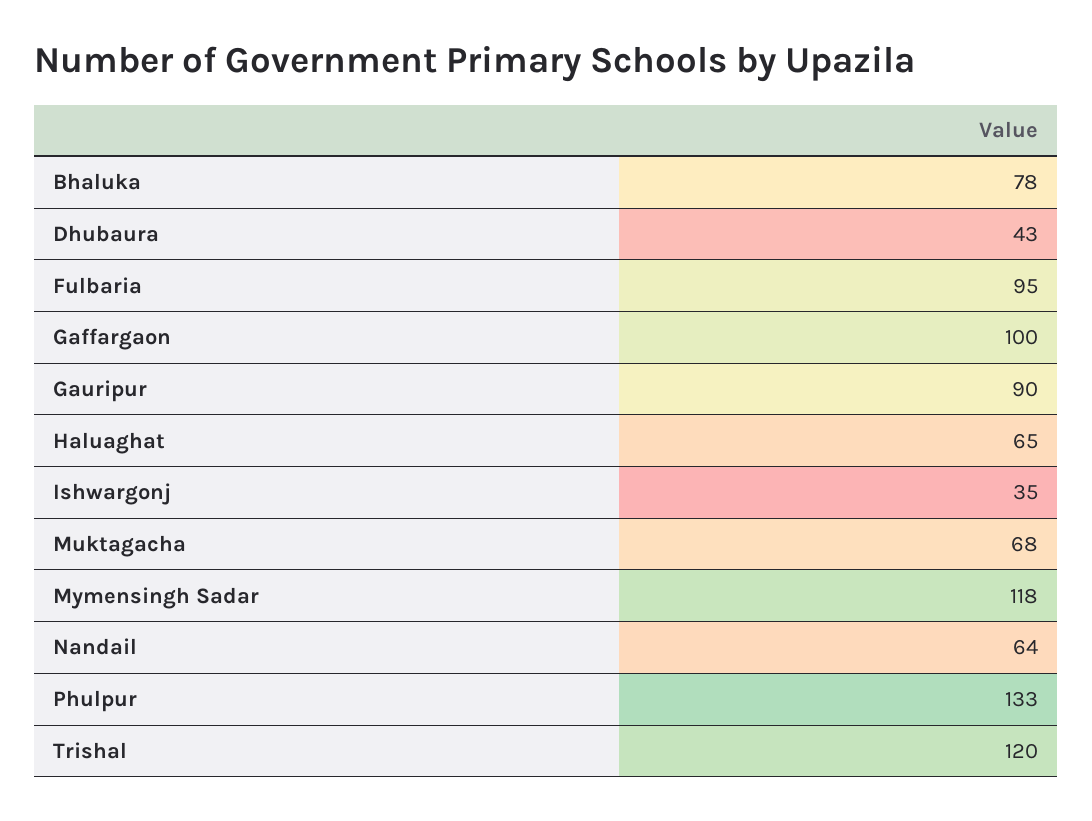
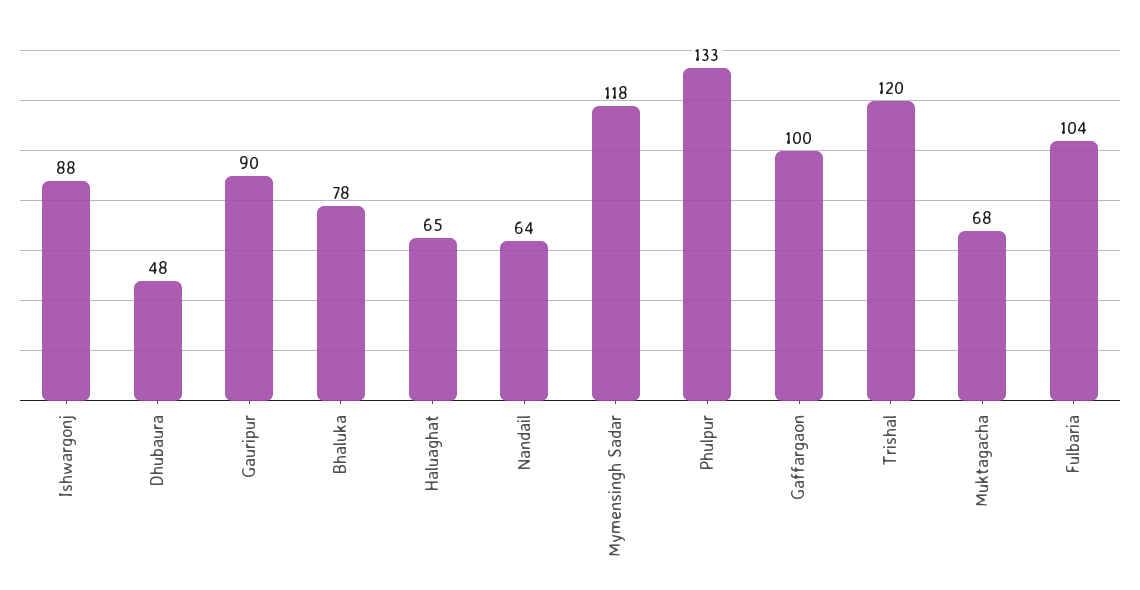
  {
    "Bhaluka": 78,
-   "Dhubaura": 43,
+   "Dhubaura": 48,
-   "Fulbaria": 95,
+   "Fulbaria": 104,
    "Gaffargaon": 100,
    "Gauripur": 90,
    "Haluaghat": 65,
-   "Ishwargonj": 35,
+   "Ishwargonj": 88,
    "Muktagacha": 68,
    "Mymensingh Sadar": 118,
    "Nandail": 64,
    "Phulpur": 133,
    "Trishal": 120
  }

